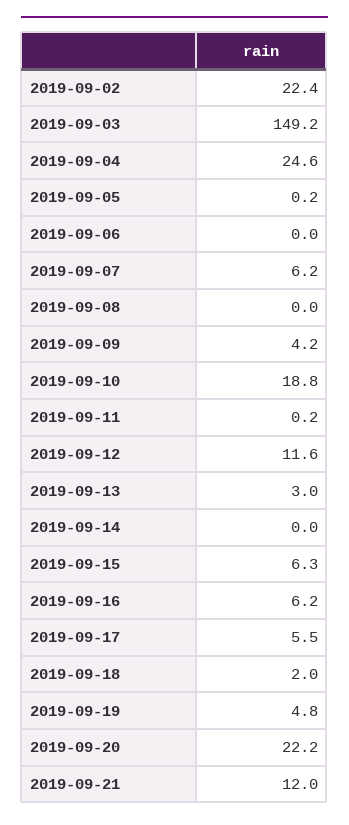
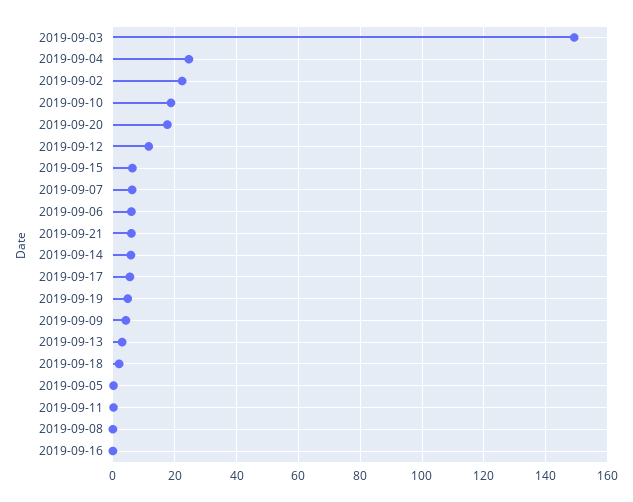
  {
    "2019-09-02": 22.4,
    "2019-09-03": 149.2,
    "2019-09-04": 24.6,
    "2019-09-05": 0.2,
-   "2019-09-06": 0,
+   "2019-09-06": 6,
    "2019-09-07": 6.2,
    "2019-09-08": 0,
    "2019-09-09": 4.2,
    "2019-09-10": 18.8,
    "2019-09-11": 0.2,
    "2019-09-12": 11.6,
    "2019-09-13": 3,
-   "2019-09-14": 0,
+   "2019-09-14": 6,
    "2019-09-15": 6.3,
-   "2019-09-16": 6.2,
+   "2019-09-16": 0,
    "2019-09-17": 5.5,
    "2019-09-18": 2,
    "2019-09-19": 4.8,
-   "2019-09-20": 22.2,
+   "2019-09-20": 18,
-   "2019-09-21": 12
+   "2019-09-21": 6
  }

